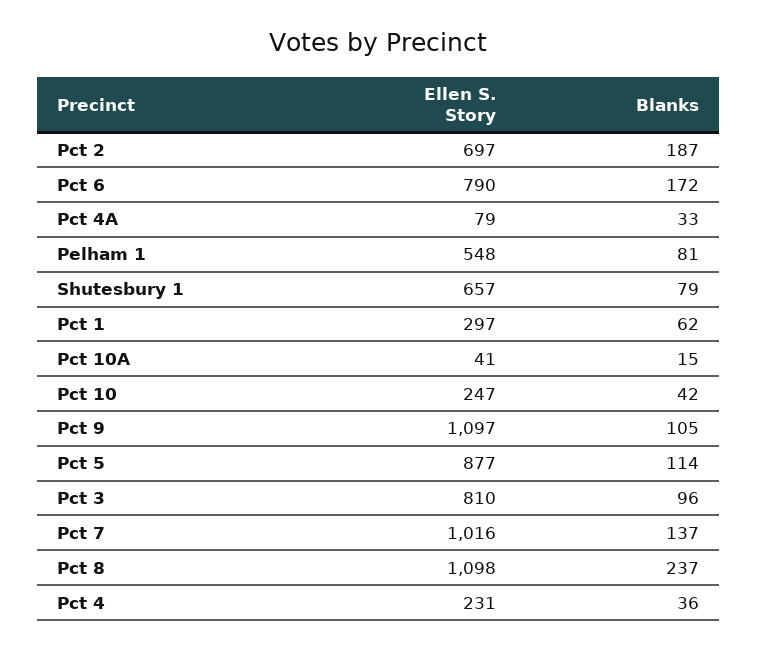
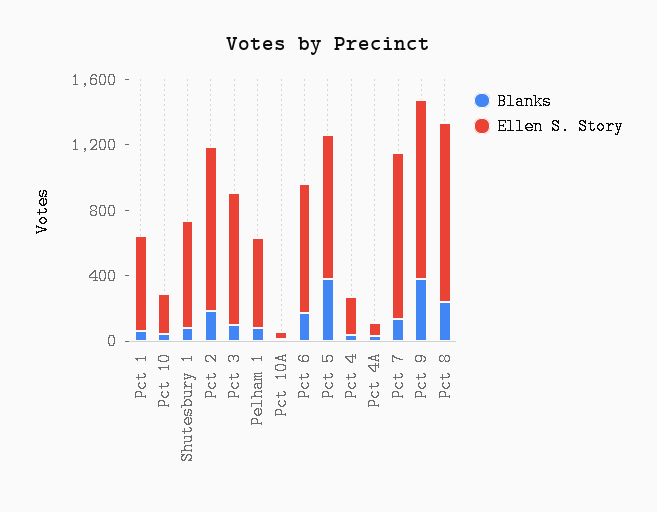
  {
    "Ellen S. Story": {
-     "Pct 2": 697,
+     "Pct 2": 1000,
      "Pct 6": 790,
      "Pct 4A": 79,
      "Pelham 1": 548,
      "Shutesbury 1": 657,
-     "Pct 1": 297,
+     "Pct 1": 600,
      "Pct 10A": 41,
      "Pct 10": 247,
      "Pct 9": 1097,
      "Pct 5": 877,
      "Pct 3": 810,
      "Pct 7": 1016,
      "Pct 8": 1098,
      "Pct 4": 231
    },
    "Blanks": {
      "Pct 2": 187,
      "Pct 6": 172,
      "Pct 4A": 33,
      "Pelham 1": 81,
      "Shutesbury 1": 79,
      "Pct 1": 62,
      "Pct 10A": 15,
      "Pct 10": 42,
-     "Pct 9": 105,
+     "Pct 9": 400,
-     "Pct 5": 114,
+     "Pct 5": 400,
      "Pct 3": 96,
      "Pct 7": 137,
      "Pct 8": 237,
      "Pct 4": 36
    }
  }

